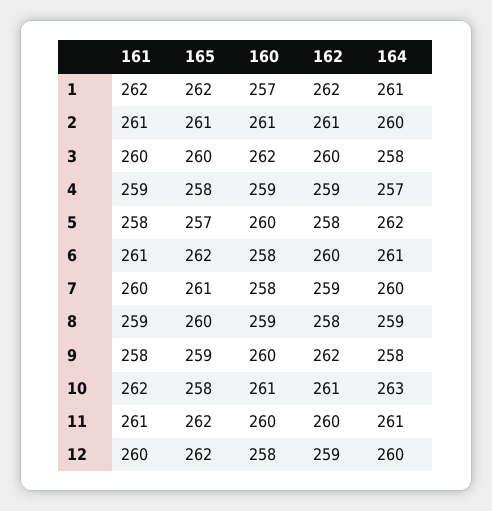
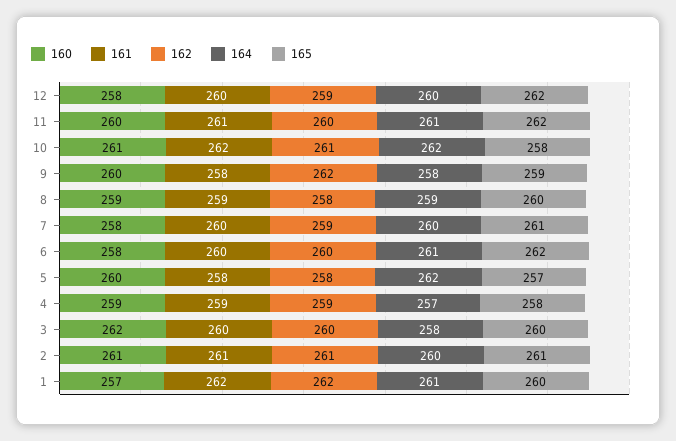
  {
    "161": {
      "1": 262,
      "2": 261,
      "3": 260,
      "4": 259,
      "5": 258,
-     "6": 261,
+     "6": 260,
      "7": 260,
      "8": 259,
      "9": 258,
      "10": 262,
      "11": 261,
      "12": 260
    },
    "165": {
-     "1": 262,
+     "1": 260,
      "2": 261,
      "3": 260,
      "4": 258,
      "5": 257,
      "6": 262,
      "7": 261,
      "8": 260,
      "9": 259,
      "10": 258,
      "11": 262,
      "12": 262
    },
    "160": {
      "1": 257,
      "2": 261,
      "3": 262,
      "4": 259,
      "5": 260,
      "6": 258,
      "7": 258,
      "8": 259,
      "9": 260,
      "10": 261,
      "11": 260,
      "12": 258
    },
    "162": {
      "1": 262,
      "2": 261,
      "3": 260,
      "4": 259,
      "5": 258,
      "6": 260,
      "7": 259,
      "8": 258,
      "9": 262,
      "10": 261,
      "11": 260,
      "12": 259
    },
    "164": {
      "1": 261,
      "2": 260,
      "3": 258,
      "4": 257,
      "5": 262,
      "6": 261,
      "7": 260,
      "8": 259,
      "9": 258,
-     "10": 263,
+     "10": 262,
      "11": 261,
      "12": 260
    }
  }

